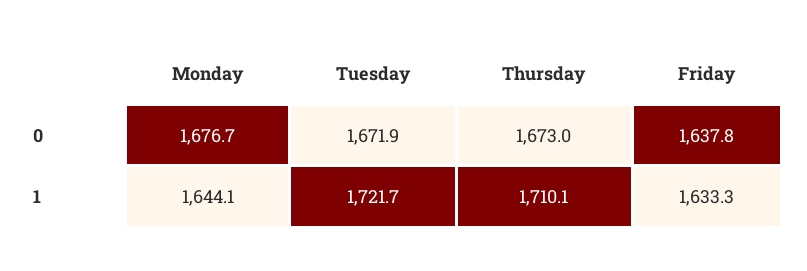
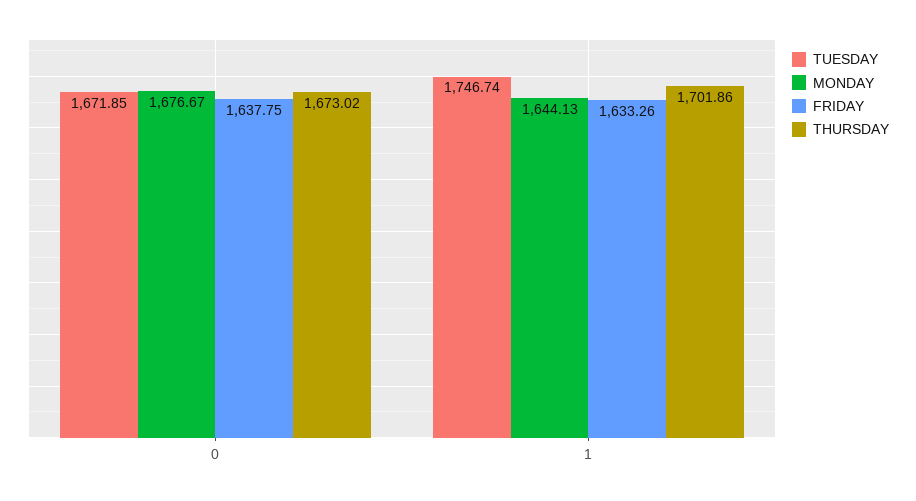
  {
    "Monday": {
      "0": 1676.67,
      "1": 1644.13
    },
    "Tuesday": {
      "0": 1671.85,
-     "1": 1721.7
+     "1": 1746.74
    },
    "Thursday": {
      "0": 1673.02,
-     "1": 1710.1
+     "1": 1701.86
    },
    "Friday": {
      "0": 1637.75,
      "1": 1633.26
    }
  }

